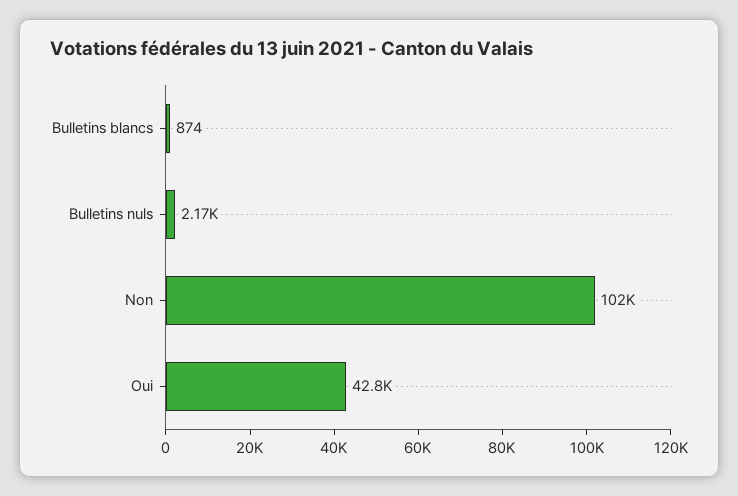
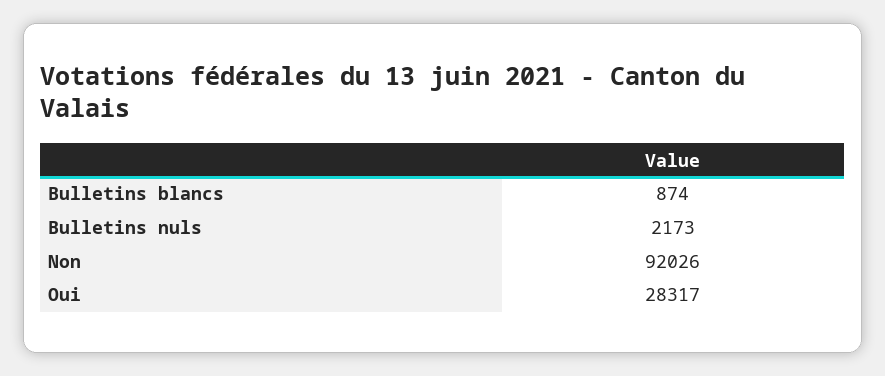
  {
    "Bulletins blancs": 874,
    "Bulletins nuls": 2173,
-   "Non": 102000,
+   "Non": 92026,
-   "Oui": 42800
+   "Oui": 28317
  }

